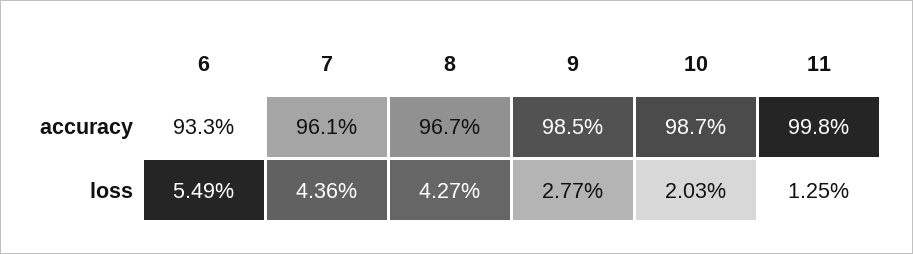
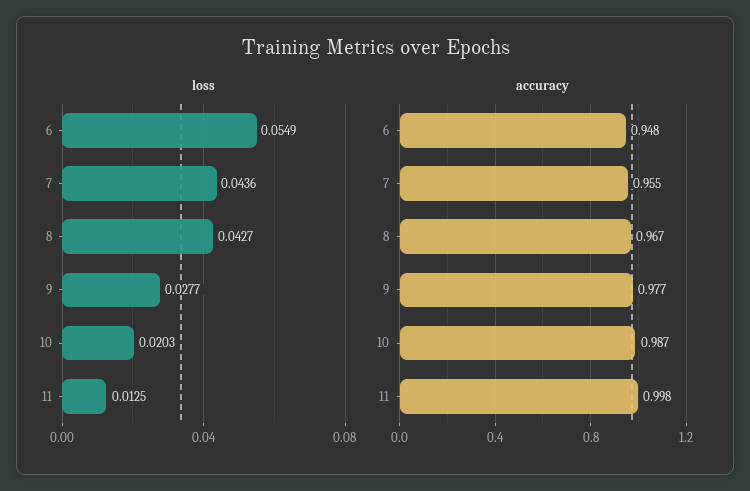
  {
    "accuracy": {
-     "6": 0.933,
+     "6": 0.948,
-     "7": 0.961,
+     "7": 0.955,
      "8": 0.967,
-     "9": 0.985,
+     "9": 0.977,
      "10": 0.987,
      "11": 0.998
    },
    "loss": {
      "6": 0.0549,
      "7": 0.0436,
      "8": 0.0427,
      "9": 0.0277,
      "10": 0.0203,
      "11": 0.0125
    }
  }

